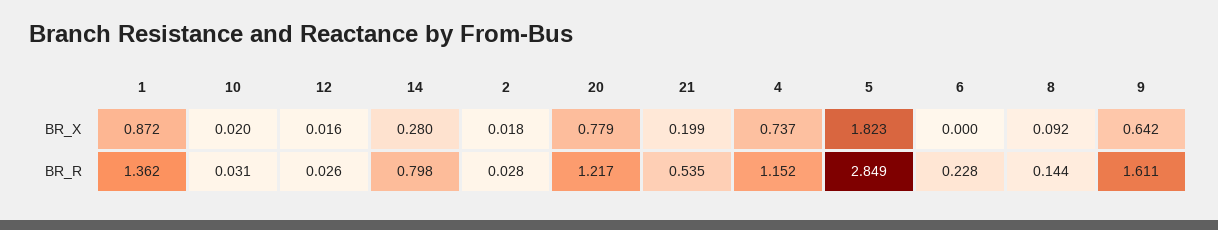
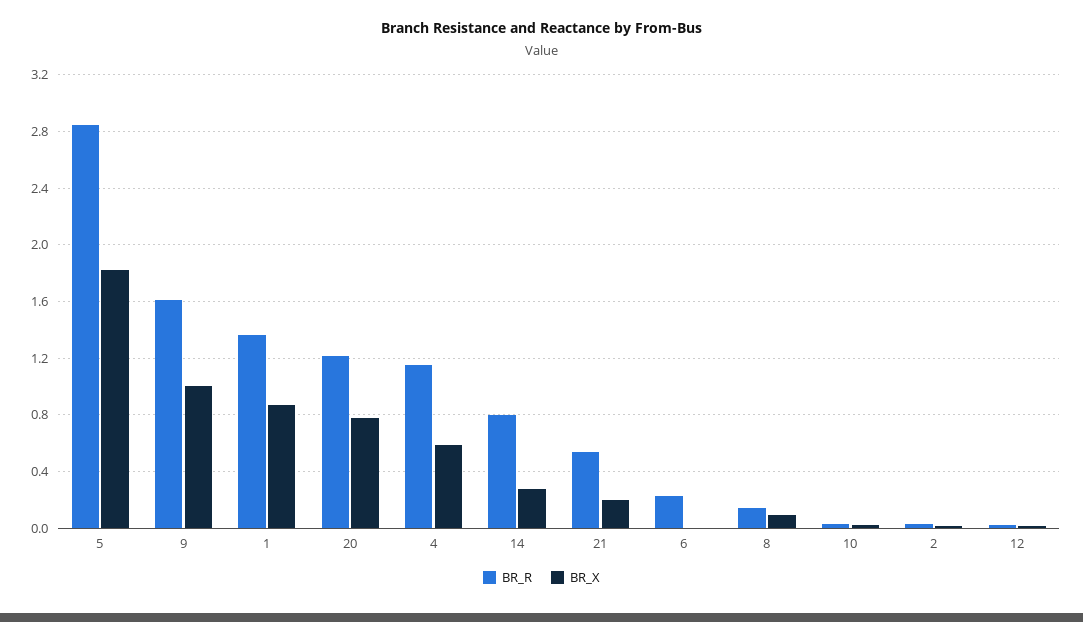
  {
    "BR_X": {
      "1": 0.872,
      "10": 0.02,
      "12": 0.016,
      "14": 0.28,
      "2": 0.018,
      "20": 0.779,
      "21": 0.199,
-     "4": 0.737,
+     "4": 0.6,
      "5": 1.823,
      "6": 0,
      "8": 0.092,
-     "9": 0.642
+     "9": 1
    },
    "BR_R": {
      "1": 1.362,
      "10": 0.031,
      "12": 0.026,
      "14": 0.798,
      "2": 0.028,
      "20": 1.217,
      "21": 0.535,
      "4": 1.152,
      "5": 2.849,
      "6": 0.228,
      "8": 0.144,
      "9": 1.611
    }
  }

